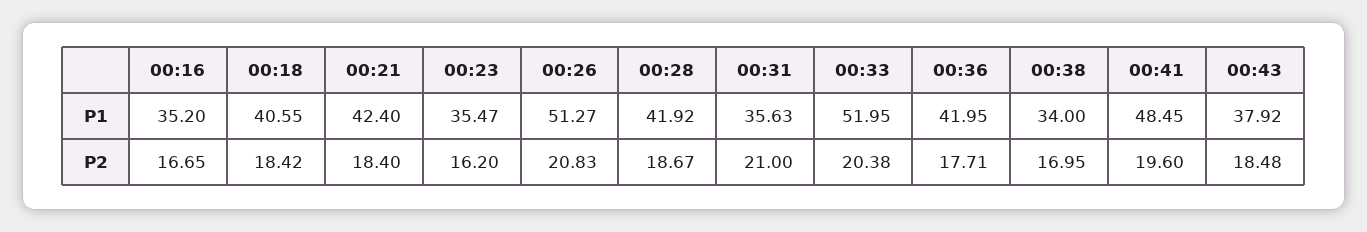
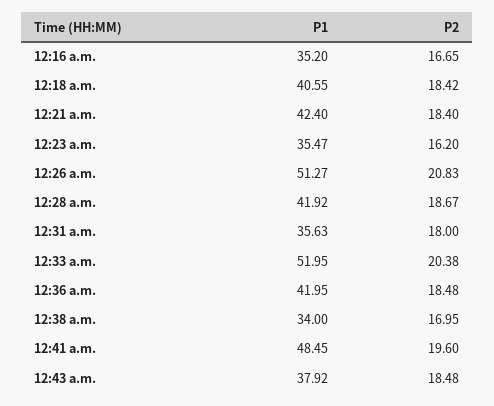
  {
    "00:16": {
      "P1": 35.2,
      "P2": 16.65
    },
    "00:18": {
      "P1": 40.55,
      "P2": 18.42
    },
    "00:21": {
      "P1": 42.4,
      "P2": 18.4
    },
    "00:23": {
      "P1": 35.47,
      "P2": 16.2
    },
    "00:26": {
      "P1": 51.27,
      "P2": 20.83
    },
    "00:28": {
      "P1": 41.92,
      "P2": 18.67
    },
    "00:31": {
      "P1": 35.63,
-     "P2": 21
+     "P2": 18
    },
    "00:33": {
      "P1": 51.95,
      "P2": 20.38
    },
    "00:36": {
      "P1": 41.95,
-     "P2": 17.71
+     "P2": 18.48
    },
    "00:38": {
      "P1": 34,
      "P2": 16.95
    },
    "00:41": {
      "P1": 48.45,
      "P2": 19.6
    },
    "00:43": {
      "P1": 37.92,
      "P2": 18.48
    }
  }

